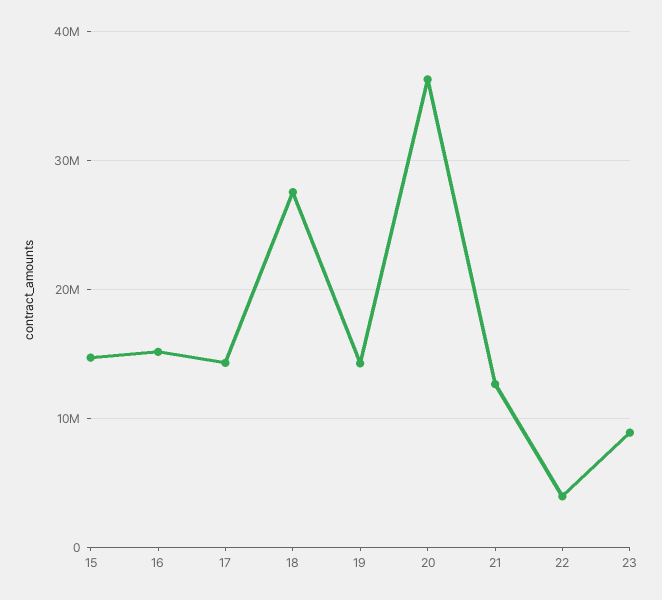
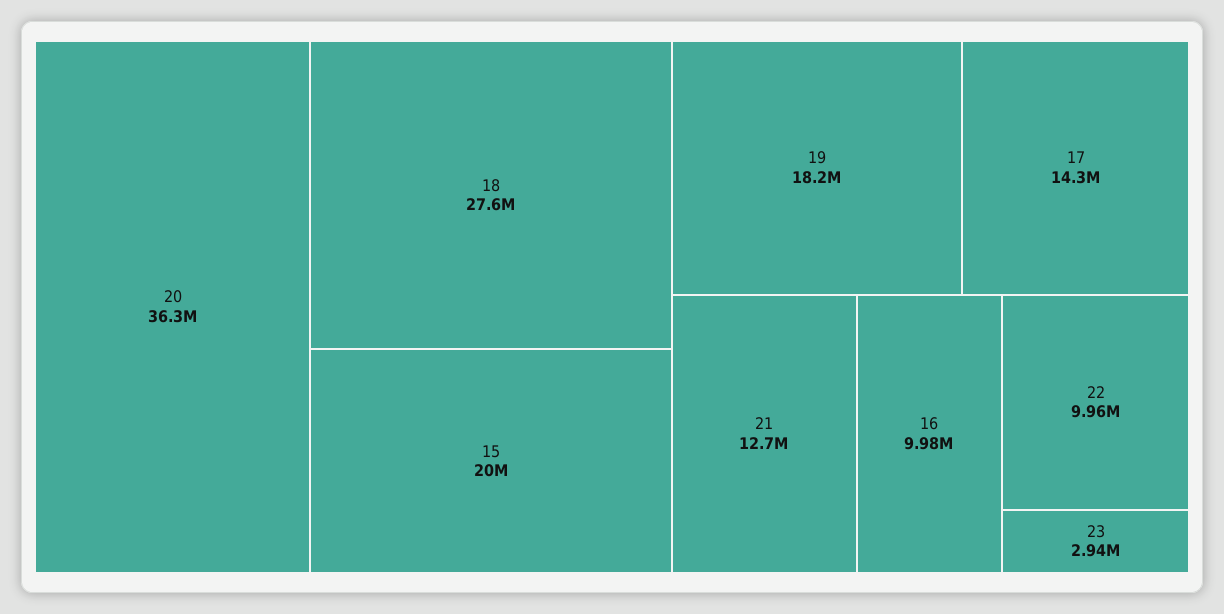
  {
-   "15": 15000000,
+   "15": 20000000,
-   "16": 15000000,
+   "16": 9980000,
    "17": 14300000,
    "18": 27600000,
-   "19": 14000000,
+   "19": 18200000,
    "20": 36300000,
    "21": 12700000,
-   "22": 4000000,
+   "22": 9960000,
-   "23": 9000000
+   "23": 2940000
  }

